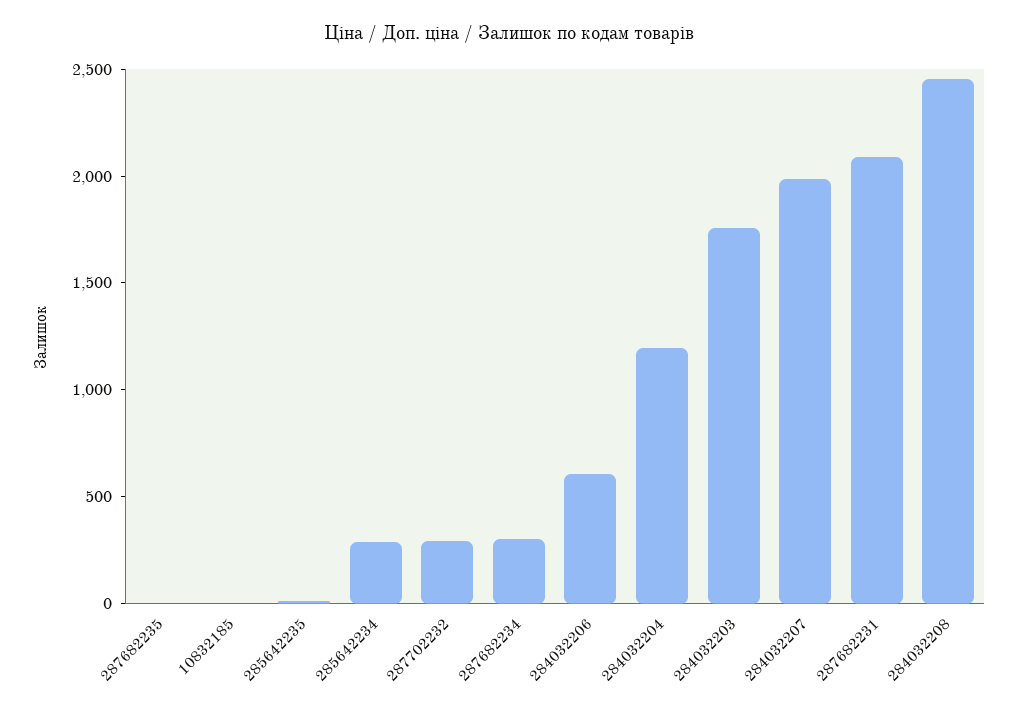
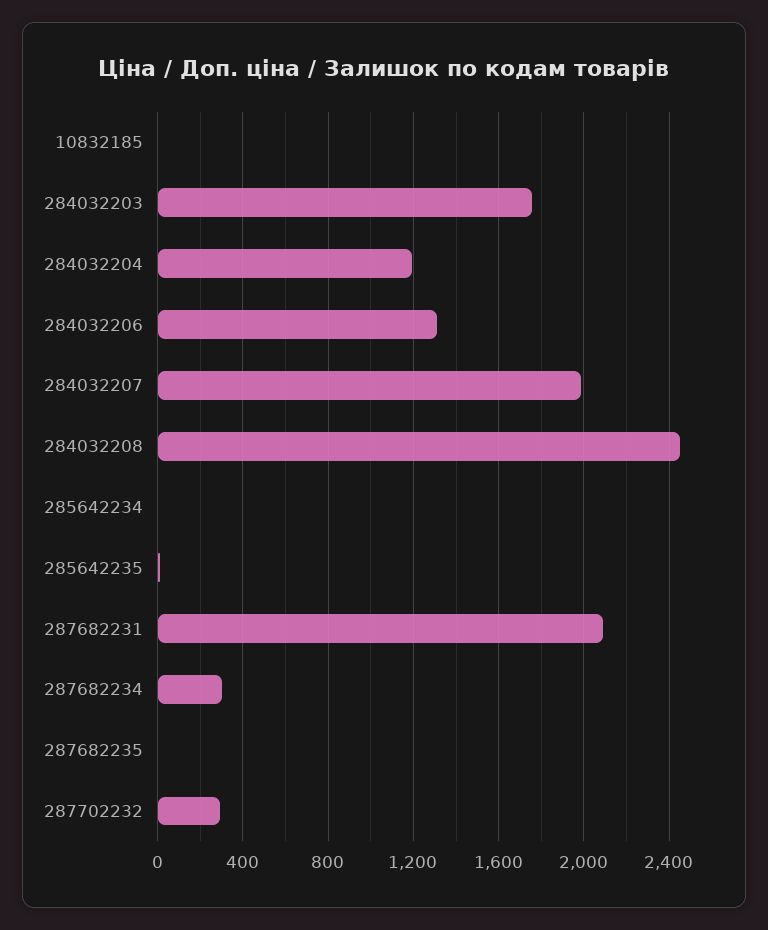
  {
    "287682235": 0,
    "10832185": 0,
    "285642235": 0,
-   "285642234": 300,
+   "285642234": 0,
    "287702232": 300,
    "287682234": 300,
-   "284032206": 600,
+   "284032206": 1300,
    "284032204": 1200,
    "284032203": 1750,
    "284032207": 2000,
    "287682231": 2100,
    "284032208": 2450
  }

